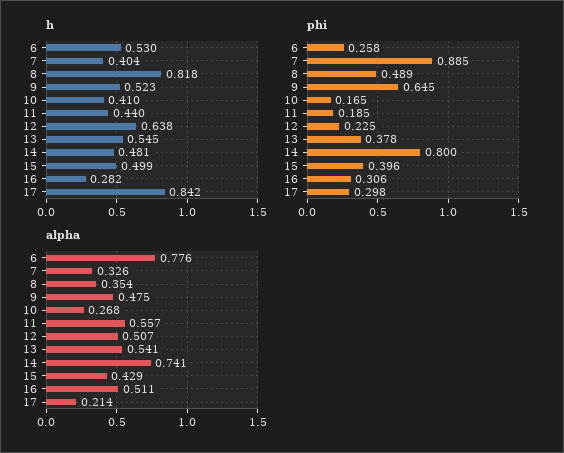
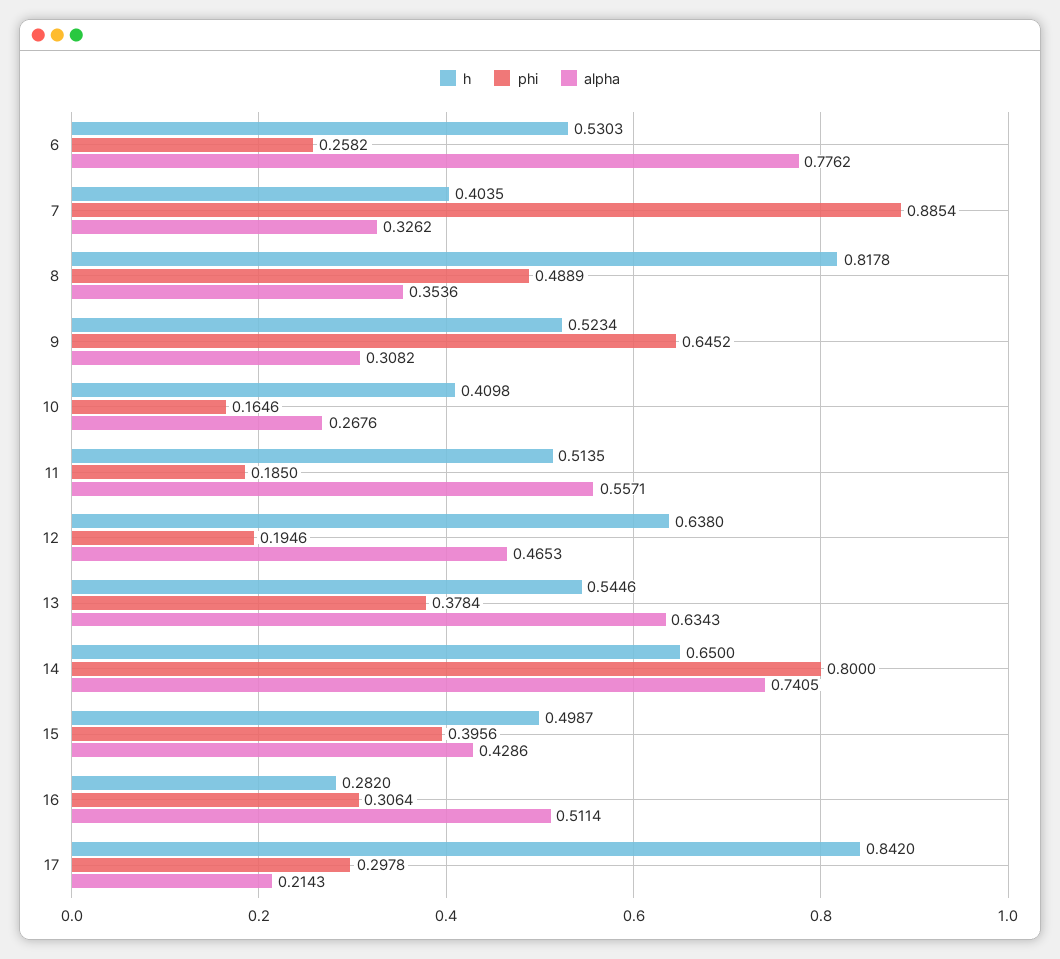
  {
    "h": {
      "6": 0.5303,
      "7": 0.4035,
      "8": 0.8178,
      "9": 0.5234,
      "10": 0.4098,
-     "11": 0.44,
+     "11": 0.5135,
      "12": 0.638,
      "13": 0.5446,
-     "14": 0.481,
+     "14": 0.65,
      "15": 0.4987,
      "16": 0.282,
      "17": 0.842
    },
    "phi": {
      "6": 0.2582,
      "7": 0.8854,
      "8": 0.4889,
      "9": 0.6452,
      "10": 0.1646,
      "11": 0.185,
-     "12": 0.225,
+     "12": 0.1946,
      "13": 0.3784,
      "14": 0.8,
      "15": 0.3956,
      "16": 0.3064,
      "17": 0.2978
    },
    "alpha": {
      "6": 0.7762,
      "7": 0.3262,
      "8": 0.3536,
-     "9": 0.475,
+     "9": 0.3082,
      "10": 0.2676,
      "11": 0.5571,
-     "12": 0.507,
+     "12": 0.4653,
-     "13": 0.541,
+     "13": 0.6343,
      "14": 0.7405,
      "15": 0.4286,
      "16": 0.5114,
      "17": 0.2143
    }
  }

